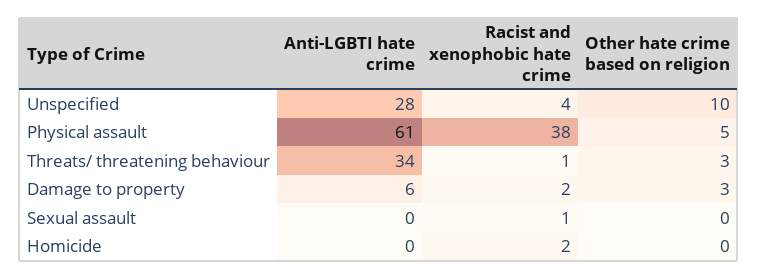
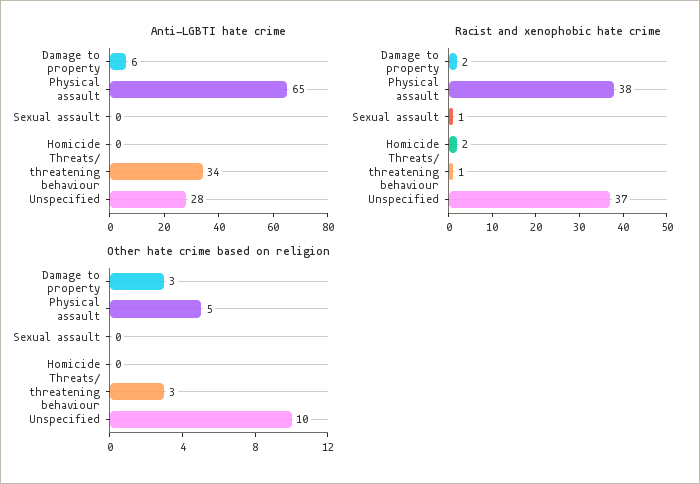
  {
    "Anti-LGBTI hate crime": {
      "Unspecified": 28,
-     "Physical assault": 61,
+     "Physical assault": 65,
      "Threats/ threatening behaviour": 34,
      "Damage to property": 6,
      "Sexual assault": 0,
      "Homicide": 0
    },
    "Racist and xenophobic hate crime": {
-     "Unspecified": 4,
+     "Unspecified": 37,
      "Physical assault": 38,
      "Threats/ threatening behaviour": 1,
      "Damage to property": 2,
      "Sexual assault": 1,
      "Homicide": 2
    },
    "Other hate crime based on religion": {
      "Unspecified": 10,
      "Physical assault": 5,
      "Threats/ threatening behaviour": 3,
      "Damage to property": 3,
      "Sexual assault": 0,
      "Homicide": 0
    }
  }

